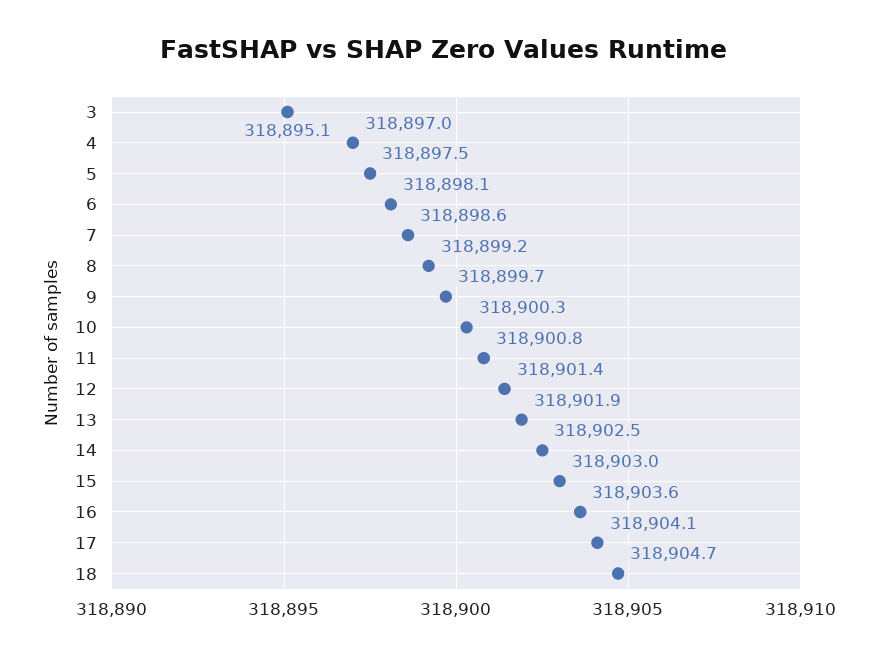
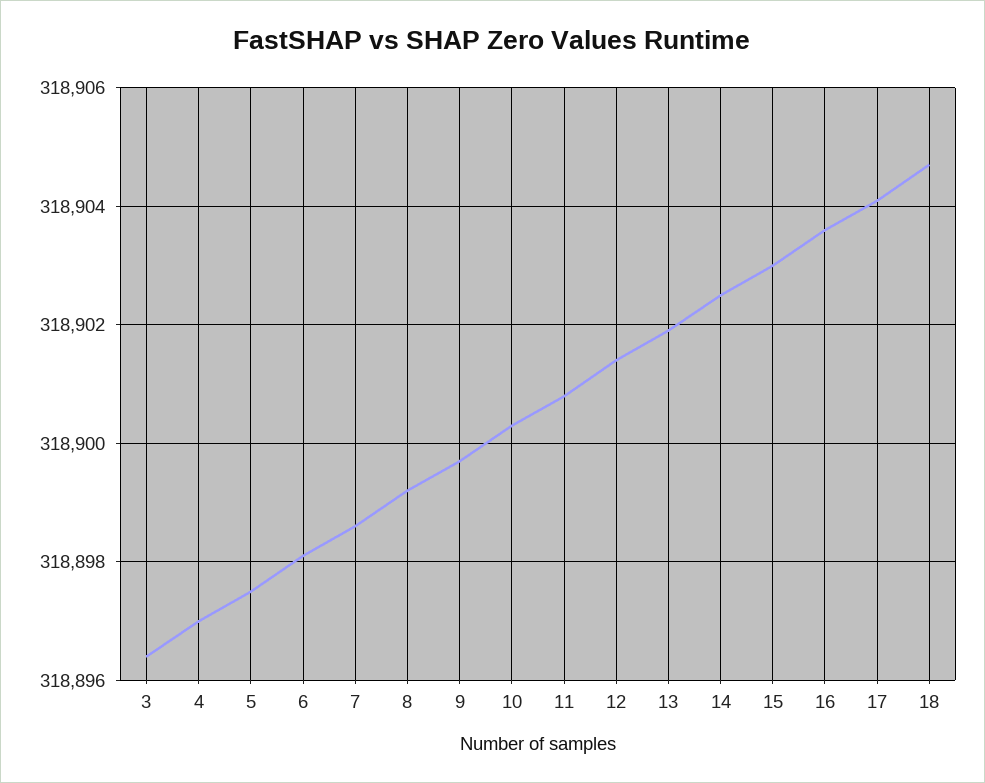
  {
-   "3": 318895.1,
+   "3": 318896.5,
    "4": 318897,
    "5": 318897.5,
    "6": 318898.1,
    "7": 318898.6,
    "8": 318899.2,
    "9": 318899.7,
    "10": 318900.3,
    "11": 318900.8,
    "12": 318901.4,
    "13": 318901.9,
    "14": 318902.5,
    "15": 318903,
    "16": 318903.6,
    "17": 318904.1,
    "18": 318904.7
  }

